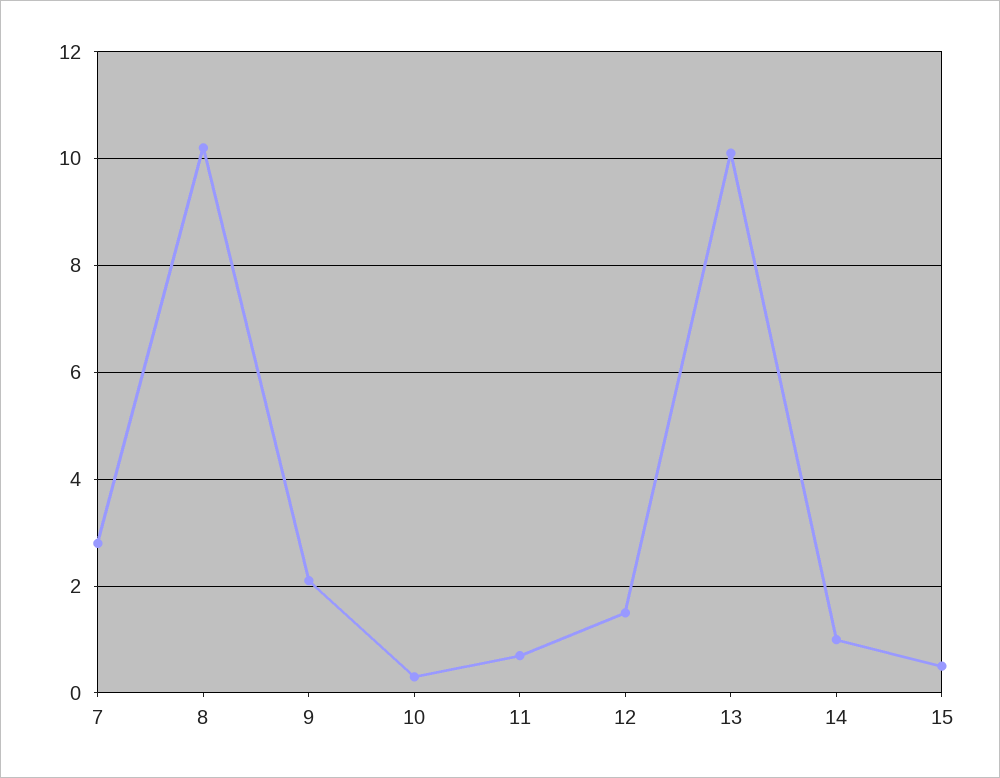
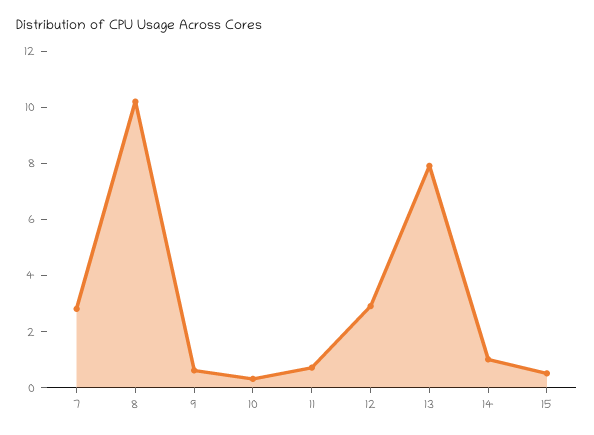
  {
    "7": 3,
    "8": 10,
-   "9": 2,
+   "9": 0.5,
    "10": 0.5,
    "11": 0.5,
-   "12": 1.5,
+   "12": 3,
-   "13": 10,
+   "13": 8,
    "14": 1,
    "15": 0.5
  }

